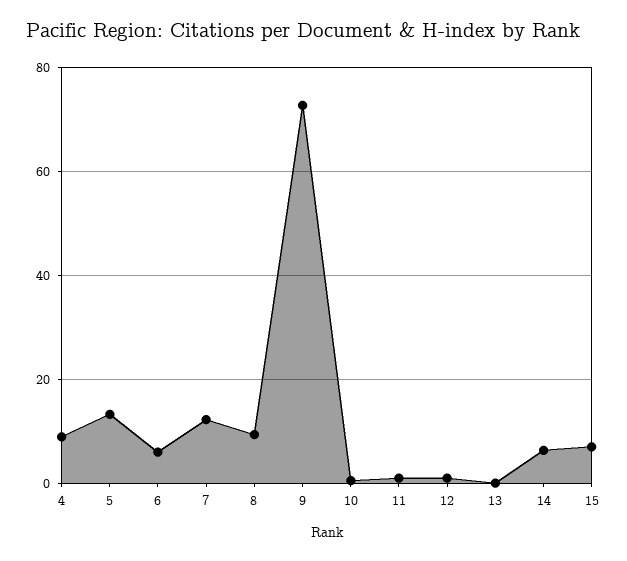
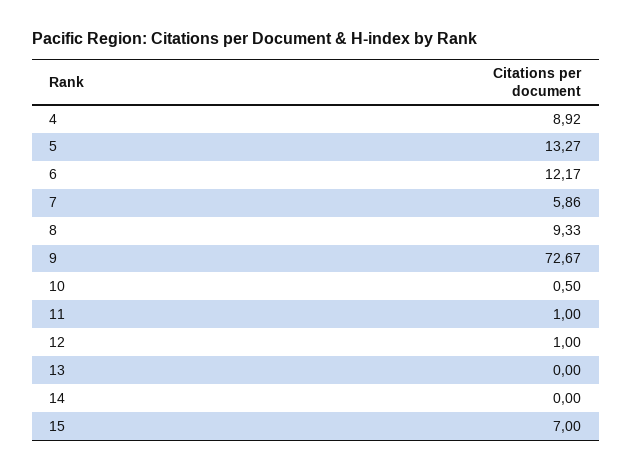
  {
    "4": 8.92,
    "5": 13.27,
-   "6": 6,
+   "6": 12.17,
-   "7": 12,
+   "7": 5.86,
    "8": 9.33,
    "9": 72.67,
    "10": 0.5,
    "11": 1,
    "12": 1,
    "13": 0,
-   "14": 6,
+   "14": 0,
    "15": 7
  }

